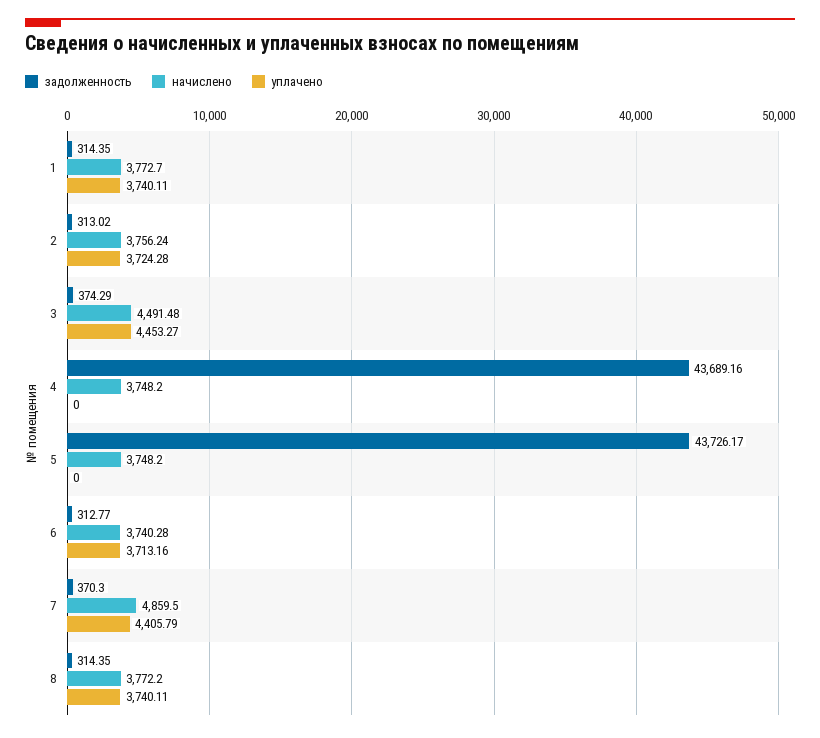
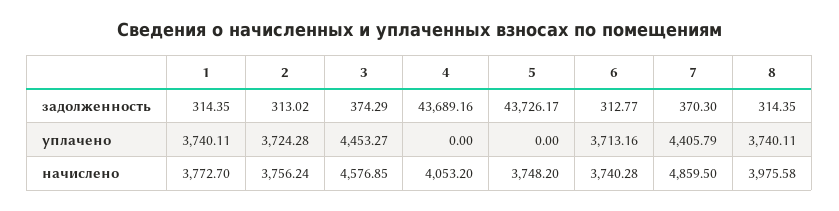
  {
    "задолженность": {
      "1": 314.35,
      "2": 313.02,
      "3": 374.29,
      "4": 43689.16,
      "5": 43726.17,
      "6": 312.77,
      "7": 370.3,
      "8": 314.35
    },
    "начислено": {
      "1": 3772.7,
      "2": 3756.24,
-     "3": 4491.48,
+     "3": 4576.85,
-     "4": 3748.2,
+     "4": 4053.2,
      "5": 3748.2,
      "6": 3740.28,
      "7": 4859.5,
-     "8": 3772.2
+     "8": 3975.58
    },
    "уплачено": {
      "1": 3740.11,
      "2": 3724.28,
      "3": 4453.27,
      "4": 0,
      "5": 0,
      "6": 3713.16,
      "7": 4405.79,
      "8": 3740.11
    }
  }

